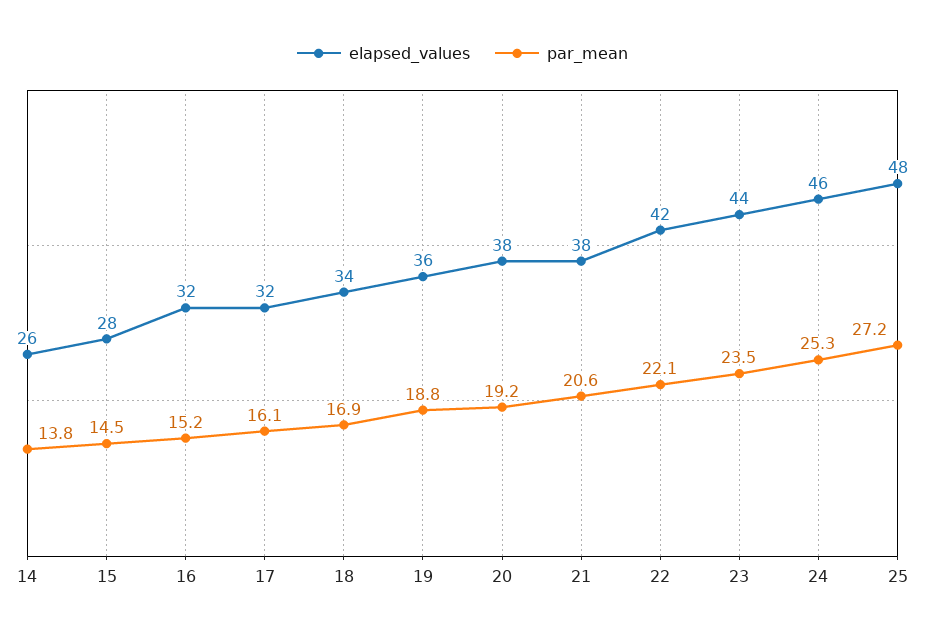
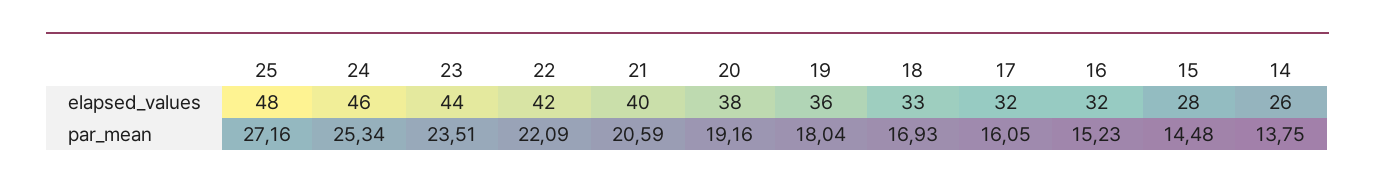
  {
    "elapsed_values": {
      "14": 26,
      "15": 28,
      "16": 32,
      "17": 32,
-     "18": 34,
+     "18": 33,
      "19": 36,
      "20": 38,
-     "21": 38,
+     "21": 40,
      "22": 42,
      "23": 44,
      "24": 46,
      "25": 48
    },
    "par_mean": {
      "14": 13.75,
      "15": 14.48,
      "16": 15.23,
      "17": 16.05,
      "18": 16.93,
-     "19": 18.8,
+     "19": 18.04,
      "20": 19.16,
      "21": 20.59,
      "22": 22.09,
      "23": 23.51,
      "24": 25.34,
      "25": 27.16
    }
  }

